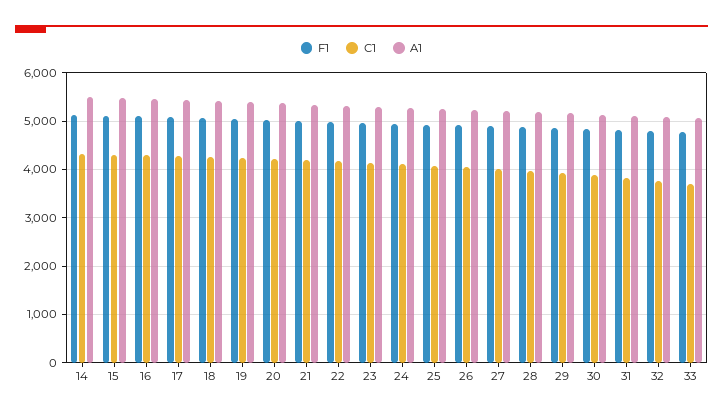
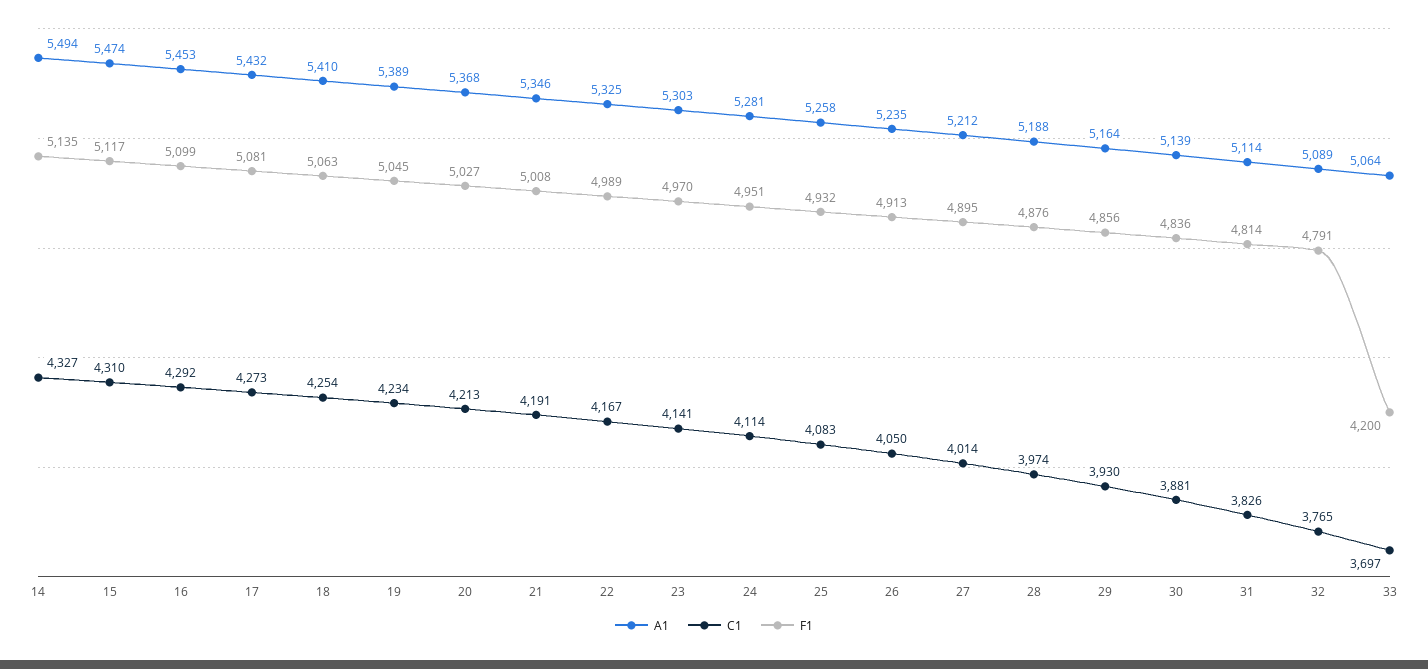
  {
    "F1": {
      "14": 5135,
      "15": 5117,
      "16": 5099,
      "17": 5081,
      "18": 5063,
      "19": 5045,
      "20": 5027,
      "21": 5008,
      "22": 4989,
      "23": 4970,
      "24": 4951,
      "25": 4932,
      "26": 4913,
      "27": 4895,
      "28": 4876,
      "29": 4856,
      "30": 4836,
      "31": 4814,
      "32": 4791,
-     "33": 4800
+     "33": 4200
    },
    "C1": {
      "14": 4327,
      "15": 4310,
      "16": 4292,
      "17": 4273,
      "18": 4254,
      "19": 4234,
      "20": 4213,
      "21": 4191,
      "22": 4167,
      "23": 4141,
      "24": 4114,
      "25": 4083,
      "26": 4050,
      "27": 4014,
      "28": 3974,
      "29": 3930,
      "30": 3881,
      "31": 3826,
      "32": 3765,
      "33": 3697
    },
    "A1": {
      "14": 5494,
      "15": 5474,
      "16": 5453,
      "17": 5432,
      "18": 5410,
      "19": 5389,
      "20": 5368,
      "21": 5346,
      "22": 5325,
      "23": 5303,
      "24": 5281,
      "25": 5258,
      "26": 5235,
      "27": 5212,
      "28": 5188,
      "29": 5164,
      "30": 5139,
      "31": 5114,
      "32": 5089,
      "33": 5064
    }
  }

